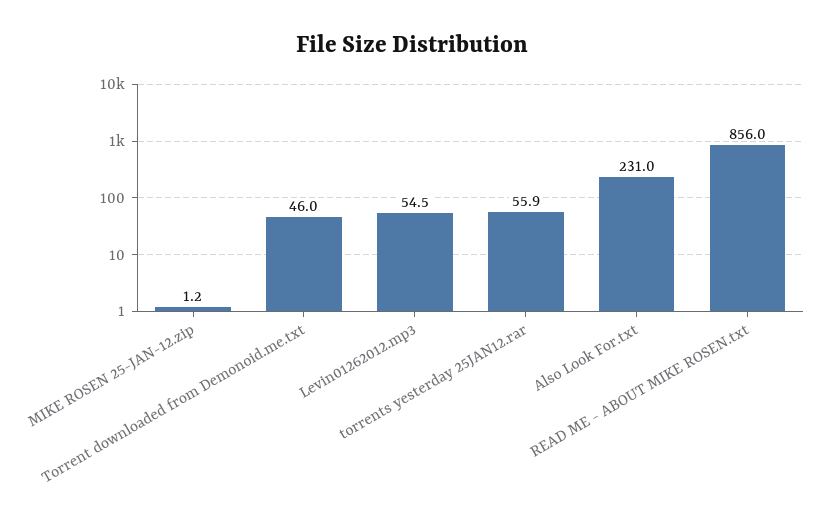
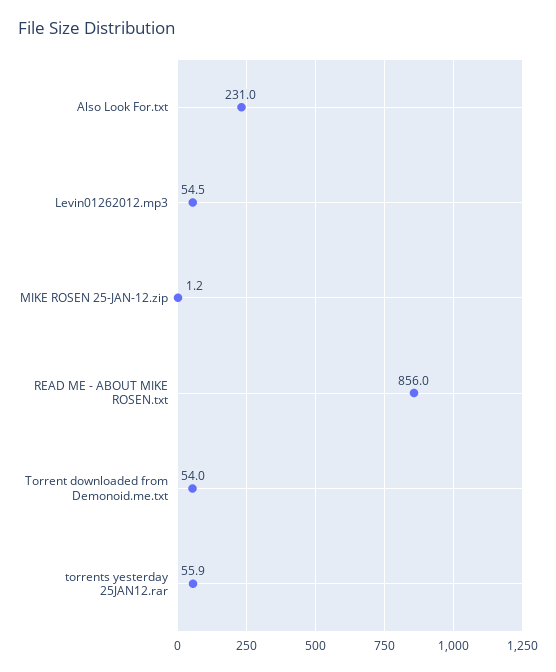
  {
    "MIKE ROSEN 25-JAN-12.zip": 1.2,
-   "Torrent downloaded from Demonoid.me.txt": 46,
+   "Torrent downloaded from Demonoid.me.txt": 54,
    "Levin01262012.mp3": 54.5,
    "torrents yesterday 25JAN12.rar": 55.9,
    "Also Look For.txt": 231,
    "READ ME - ABOUT MIKE ROSEN.txt": 856
  }

